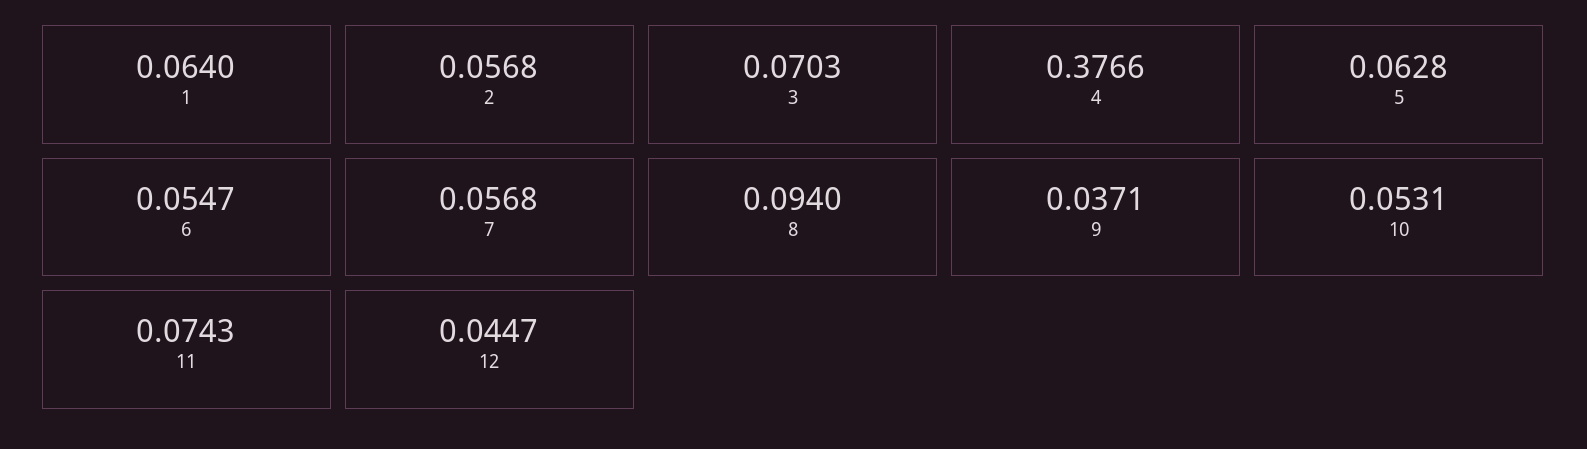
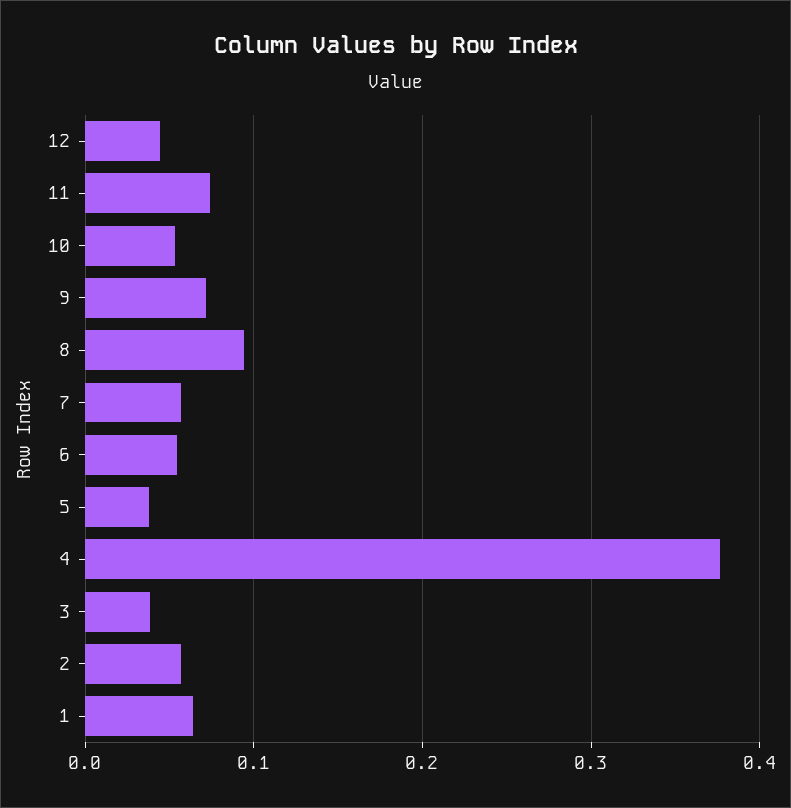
  {
    "1": 0.064,
    "2": 0.0568,
-   "3": 0.0703,
+   "3": 0.04,
    "4": 0.3766,
-   "5": 0.0628,
+   "5": 0.04,
    "6": 0.0547,
    "7": 0.0568,
    "8": 0.094,
-   "9": 0.0371,
+   "9": 0.07,
    "10": 0.0531,
    "11": 0.0743,
    "12": 0.0447
  }

